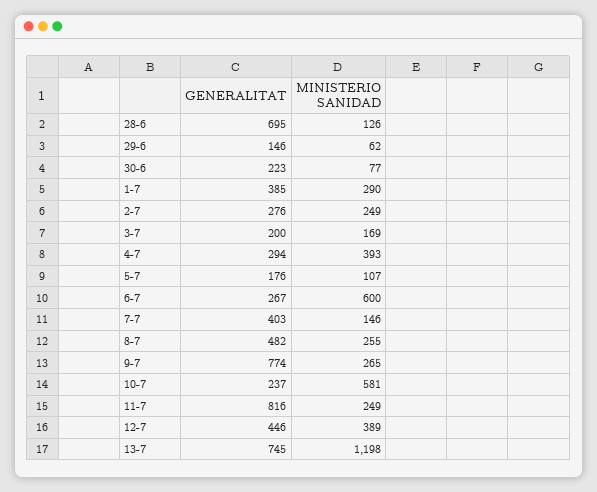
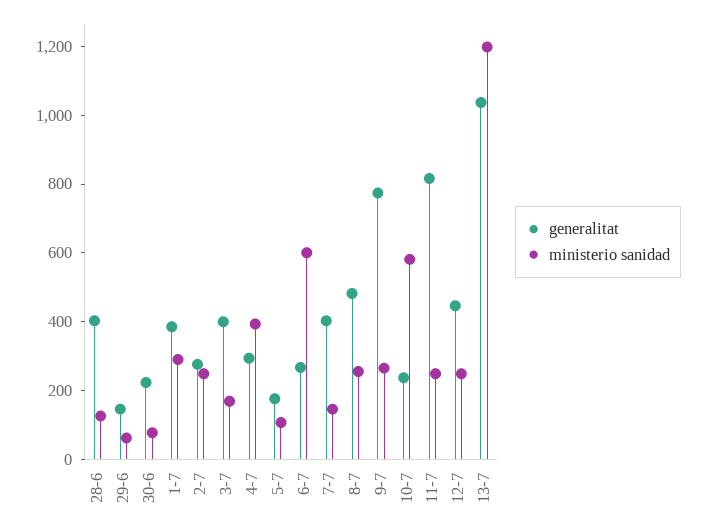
  {
    "GENERALITAT": {
-     "28-6": 695,
+     "28-6": 400,
      "29-6": 146,
      "30-6": 223,
      "1-7": 385,
      "2-7": 276,
-     "3-7": 200,
+     "3-7": 400,
      "4-7": 294,
      "5-7": 176,
      "6-7": 267,
      "7-7": 403,
      "8-7": 482,
      "9-7": 774,
      "10-7": 237,
      "11-7": 816,
      "12-7": 446,
-     "13-7": 745
+     "13-7": 1050
    },
    "MINISTERIO SANIDAD": {
      "28-6": 126,
      "29-6": 62,
      "30-6": 77,
      "1-7": 290,
      "2-7": 249,
      "3-7": 169,
      "4-7": 393,
      "5-7": 107,
      "6-7": 600,
      "7-7": 146,
      "8-7": 255,
      "9-7": 265,
      "10-7": 581,
      "11-7": 249,
-     "12-7": 389,
+     "12-7": 250,
      "13-7": 1198
    }
  }

